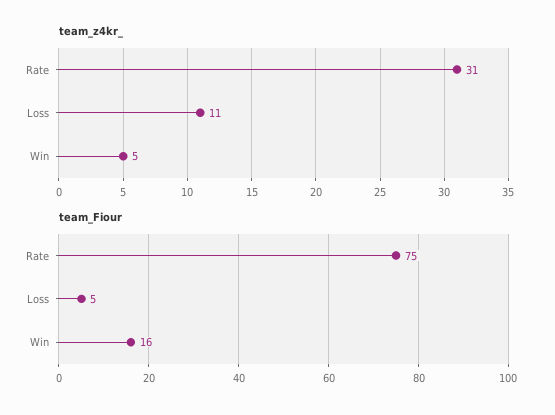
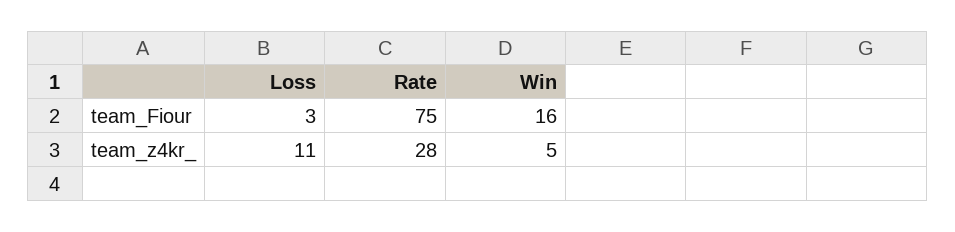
  {
    "team_z4kr_": {
-     "Rate": 31,
+     "Rate": 28,
      "Loss": 11,
      "Win": 5
    },
    "team_Fiour": {
      "Rate": 75,
-     "Loss": 5,
+     "Loss": 3,
      "Win": 16
    }
  }

